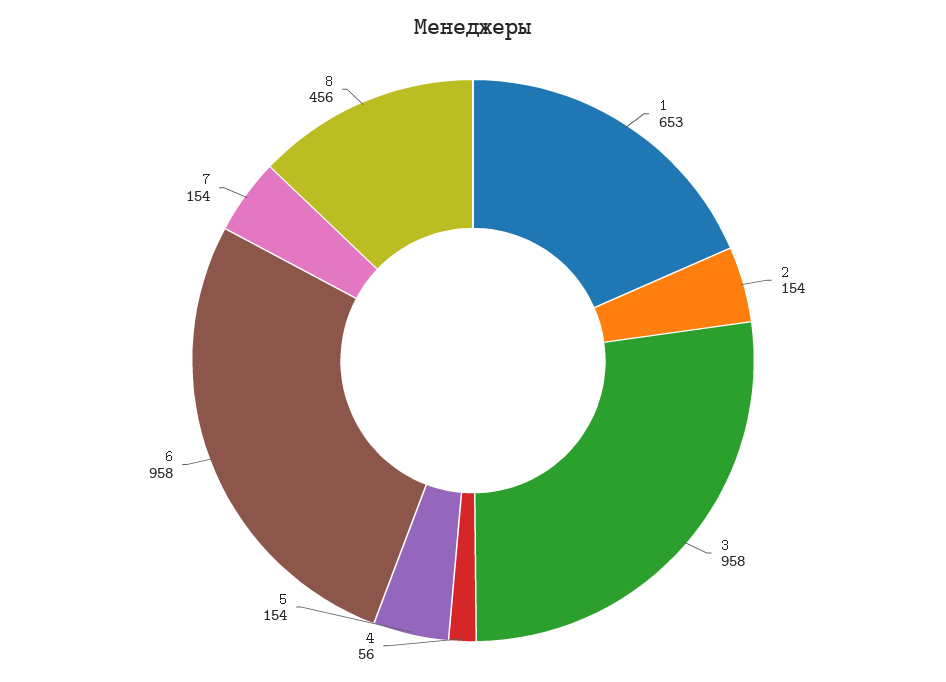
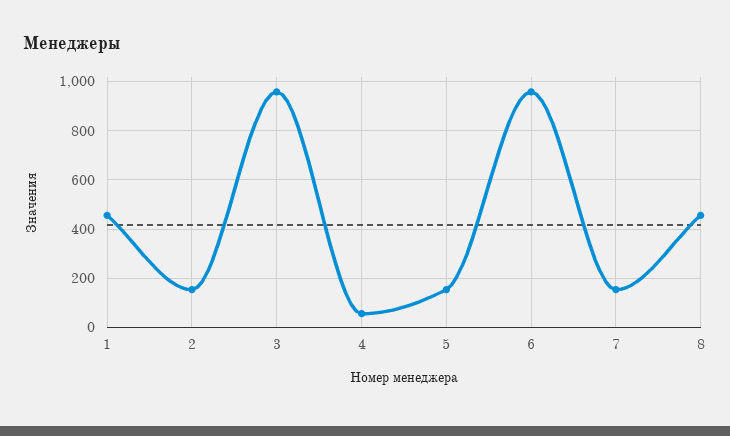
  {
-   "1": 653,
+   "1": 450,
    "2": 154,
    "3": 958,
    "4": 56,
    "5": 154,
    "6": 958,
    "7": 154,
    "8": 456
  }

